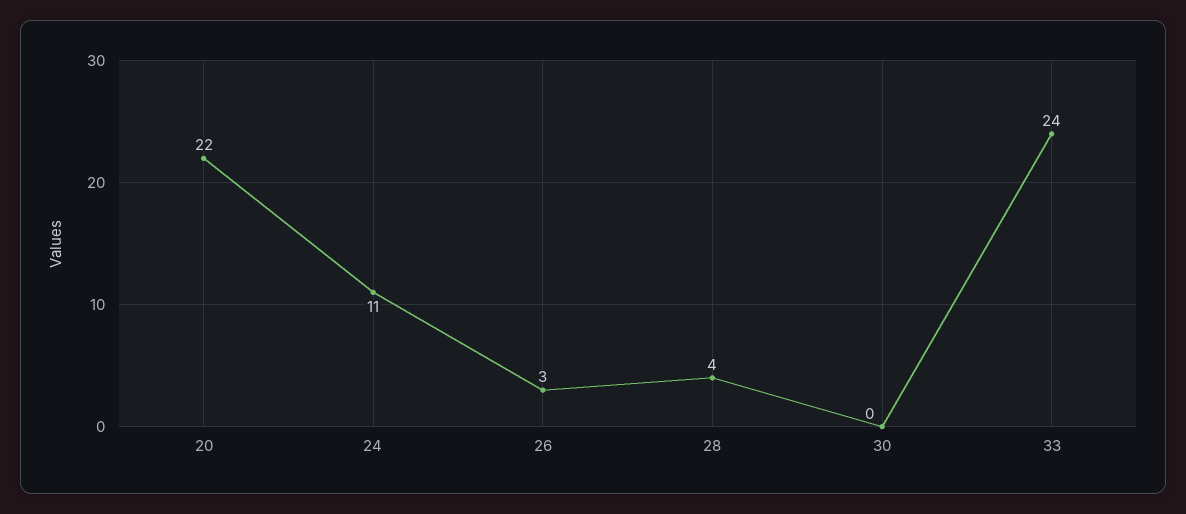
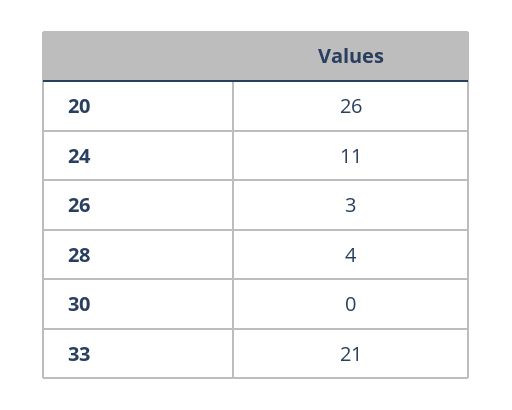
  {
-   "20": 22,
+   "20": 26,
    "24": 11,
    "26": 3,
    "28": 4,
    "30": 0,
-   "33": 24
+   "33": 21
  }

